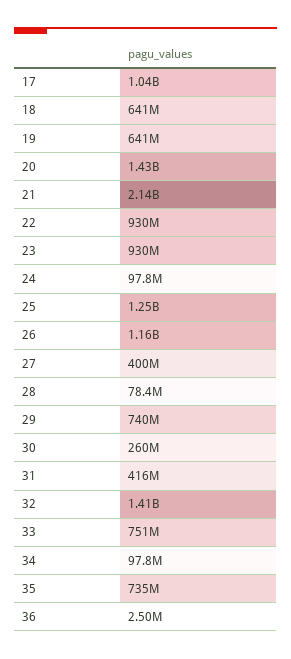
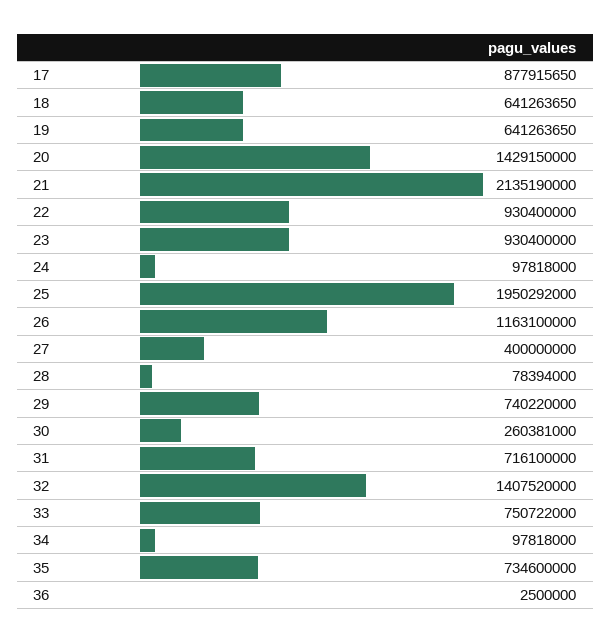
  {
-   "17": 1040000000,
+   "17": 877915650,
    "18": 641263650,
    "19": 641263650,
    "20": 1429150000,
    "21": 2135190000,
    "22": 930400000,
    "23": 930400000,
    "24": 97818000,
-   "25": 1250000000,
+   "25": 1950292000,
    "26": 1163100000,
    "27": 400000000,
    "28": 78394000,
    "29": 740220000,
    "30": 260381000,
-   "31": 416000000,
+   "31": 716100000,
    "32": 1407520000,
    "33": 750722000,
    "34": 97818000,
    "35": 734600000,
    "36": 2500000
  }

